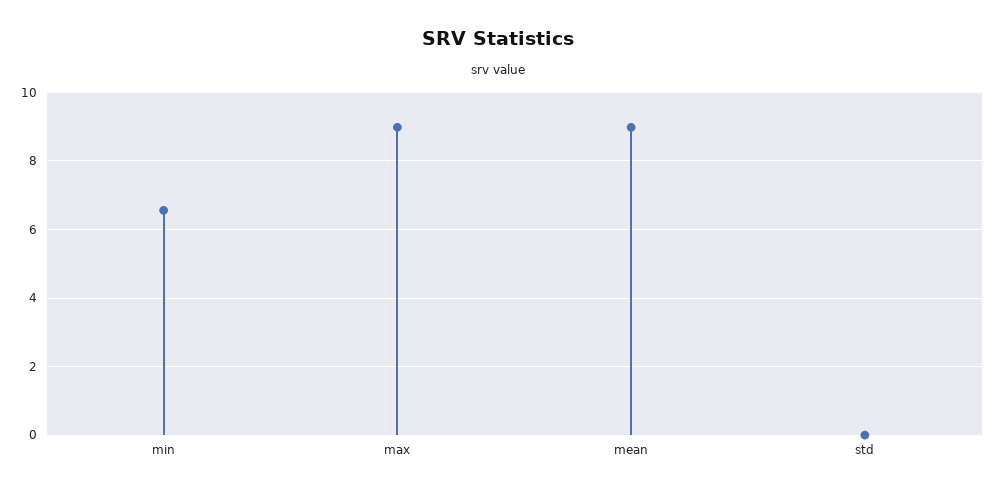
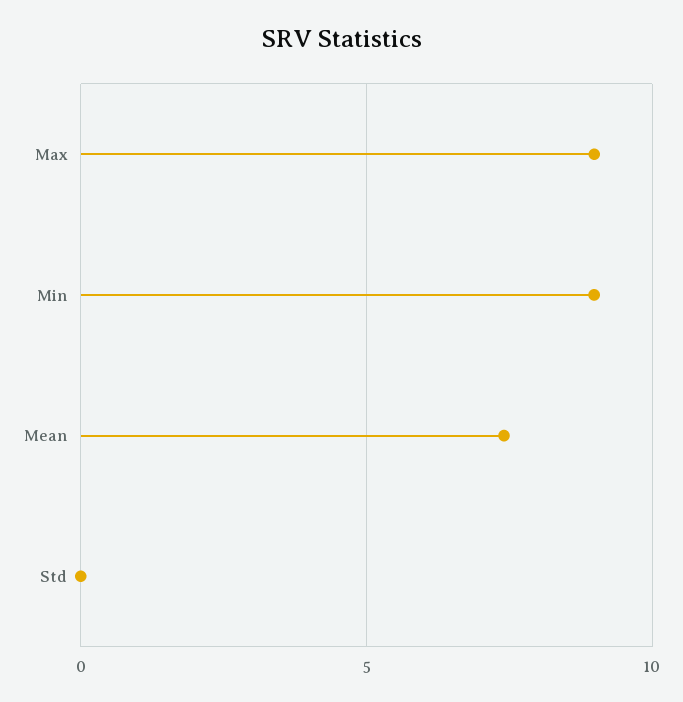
  {
-   "min": 6.6,
+   "min": 9,
    "max": 9,
-   "mean": 9,
+   "mean": 7.5,
    "std": 0
  }

